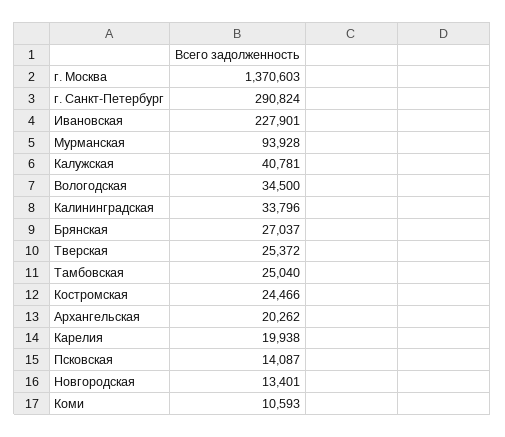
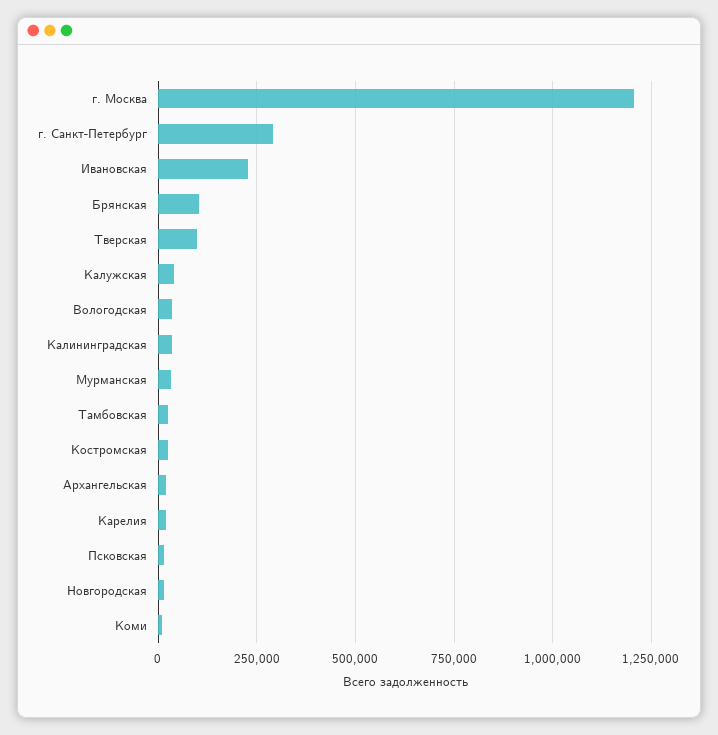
  {
-   "г. Москва": 1370603,
+   "г. Москва": 1200000,
    "г. Санкт-Петербург": 290824,
    "Ивановская": 227901,
-   "Мурманская": 93928,
+   "Мурманская": 25000,
    "Калужская": 40781,
    "Вологодская": 34500,
    "Калининградская": 33796,
-   "Брянская": 27037,
+   "Брянская": 100000,
-   "Тверская": 25372,
+   "Тверская": 100000,
    "Тамбовская": 25040,
    "Костромская": 24466,
    "Архангельская": 20262,
    "Карелия": 19938,
    "Псковская": 14087,
    "Новгородская": 13401,
    "Коми": 10593
  }

